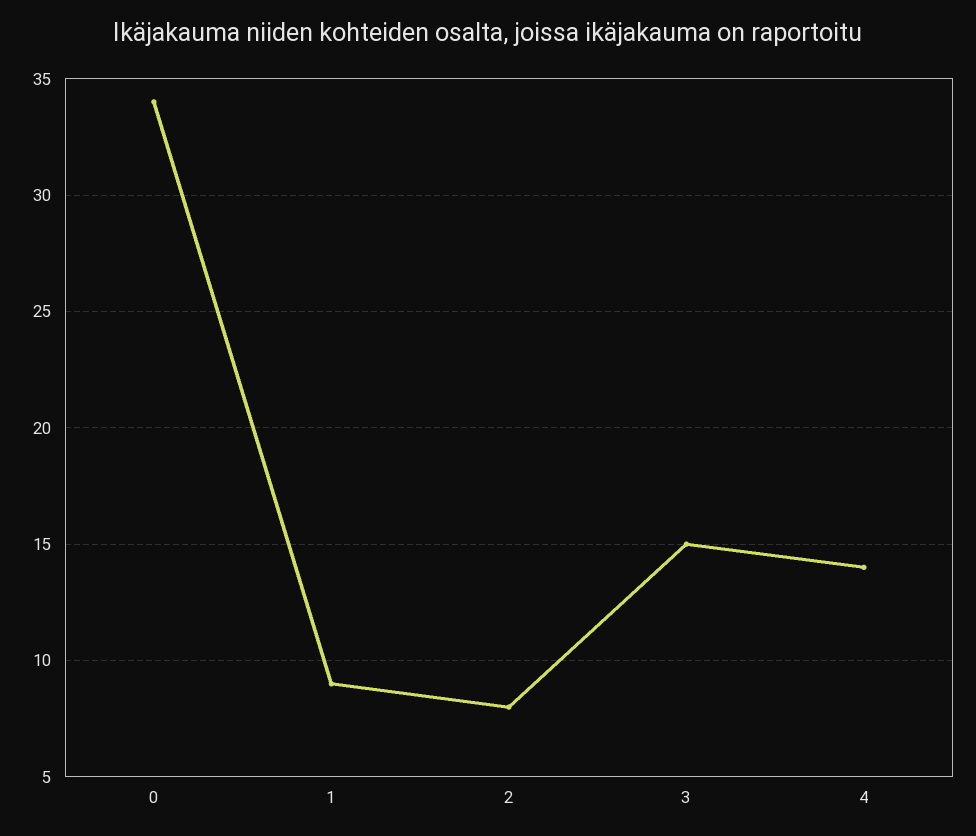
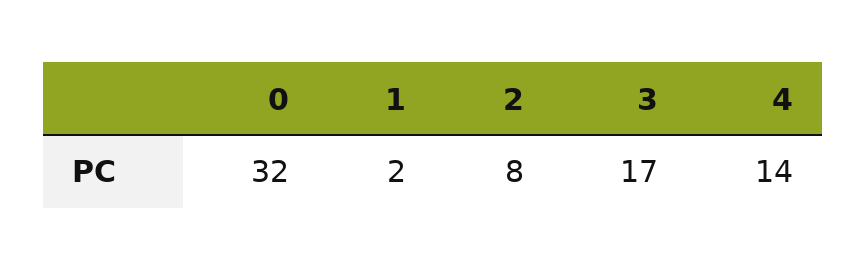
  {
-   "0": 34,
+   "0": 32,
-   "1": 9,
+   "1": 2,
    "2": 8,
-   "3": 15,
+   "3": 17,
    "4": 14
  }

